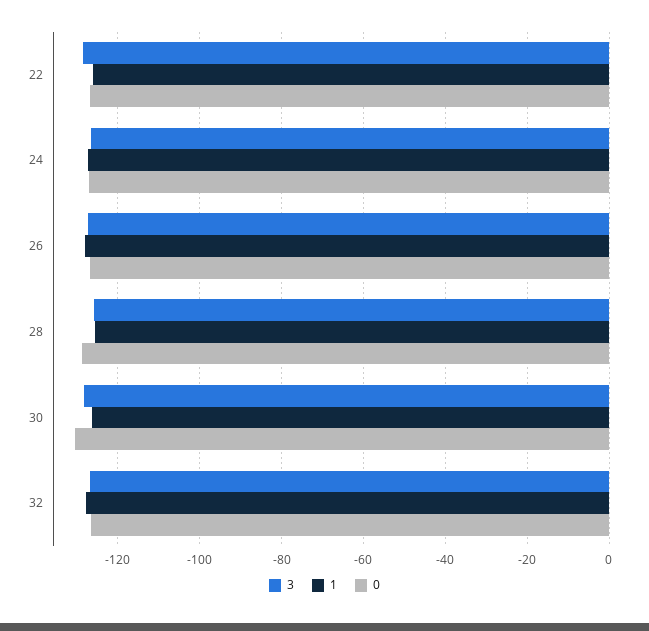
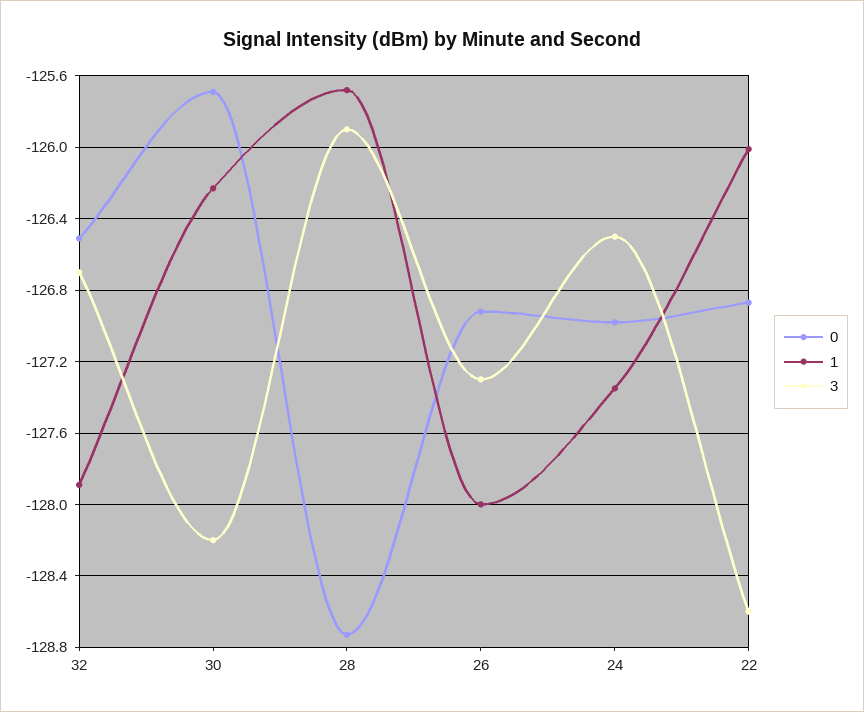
  {
    "3": {
      "22": -128.6,
      "24": -126.5,
      "26": -127.3,
      "28": -125.9,
      "30": -128.2,
      "32": -126.7
    },
    "1": {
      "22": -126,
      "24": -127.35,
      "26": -128,
      "28": -125.7,
      "30": -126.25,
      "32": -127.9
    },
    "0": {
      "22": -126.85,
      "24": -127,
      "26": -126.9,
      "28": -128.75,
-     "30": -130,
+     "30": -125.7,
      "32": -126.5
    }
  }

